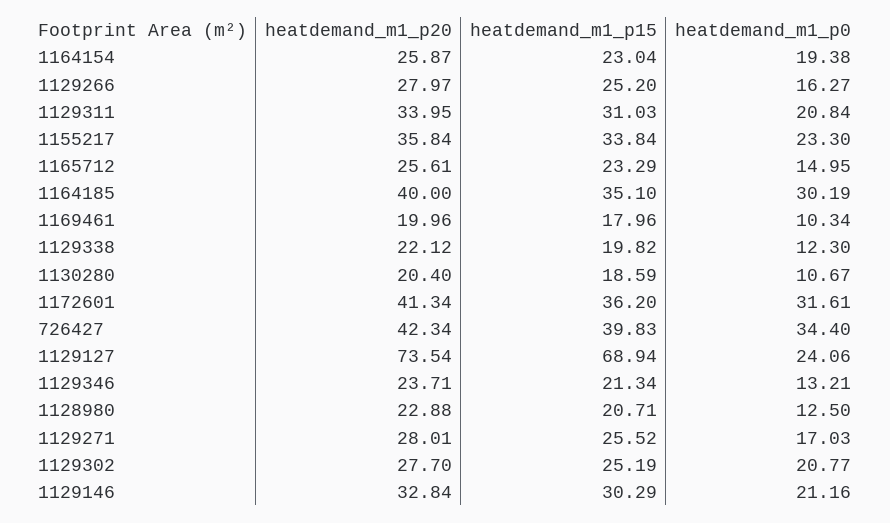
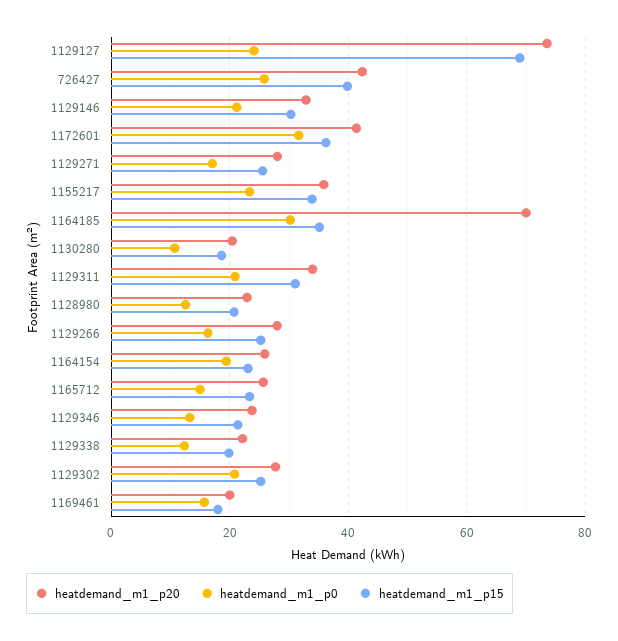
  {
    "heatdemand_m1_p20": {
      "1164154": 25.87,
      "1129266": 27.97,
      "1129311": 33.95,
      "1155217": 35.84,
      "1165712": 25.61,
-     "1164185": 40,
+     "1164185": 70,
      "1169461": 19.96,
      "1129338": 22.12,
      "1130280": 20.4,
      "1172601": 41.34,
      "726427": 42.34,
      "1129127": 73.54,
      "1129346": 23.71,
      "1128980": 22.88,
      "1129271": 28.01,
      "1129302": 27.7,
      "1129146": 32.84
    },
    "heatdemand_m1_p15": {
      "1164154": 23.04,
      "1129266": 25.2,
      "1129311": 31.03,
      "1155217": 33.84,
      "1165712": 23.29,
      "1164185": 35.1,
      "1169461": 17.96,
      "1129338": 19.82,
      "1130280": 18.59,
      "1172601": 36.2,
      "726427": 39.83,
      "1129127": 68.94,
      "1129346": 21.34,
      "1128980": 20.71,
      "1129271": 25.52,
      "1129302": 25.19,
      "1129146": 30.29
    },
    "heatdemand_m1_p0": {
      "1164154": 19.38,
      "1129266": 16.27,
      "1129311": 20.84,
      "1155217": 23.3,
      "1165712": 14.95,
      "1164185": 30.19,
-     "1169461": 10.34,
+     "1169461": 16,
      "1129338": 12.3,
      "1130280": 10.67,
      "1172601": 31.61,
-     "726427": 34.4,
+     "726427": 26,
      "1129127": 24.06,
      "1129346": 13.21,
      "1128980": 12.5,
      "1129271": 17.03,
      "1129302": 20.77,
      "1129146": 21.16
    }
  }

